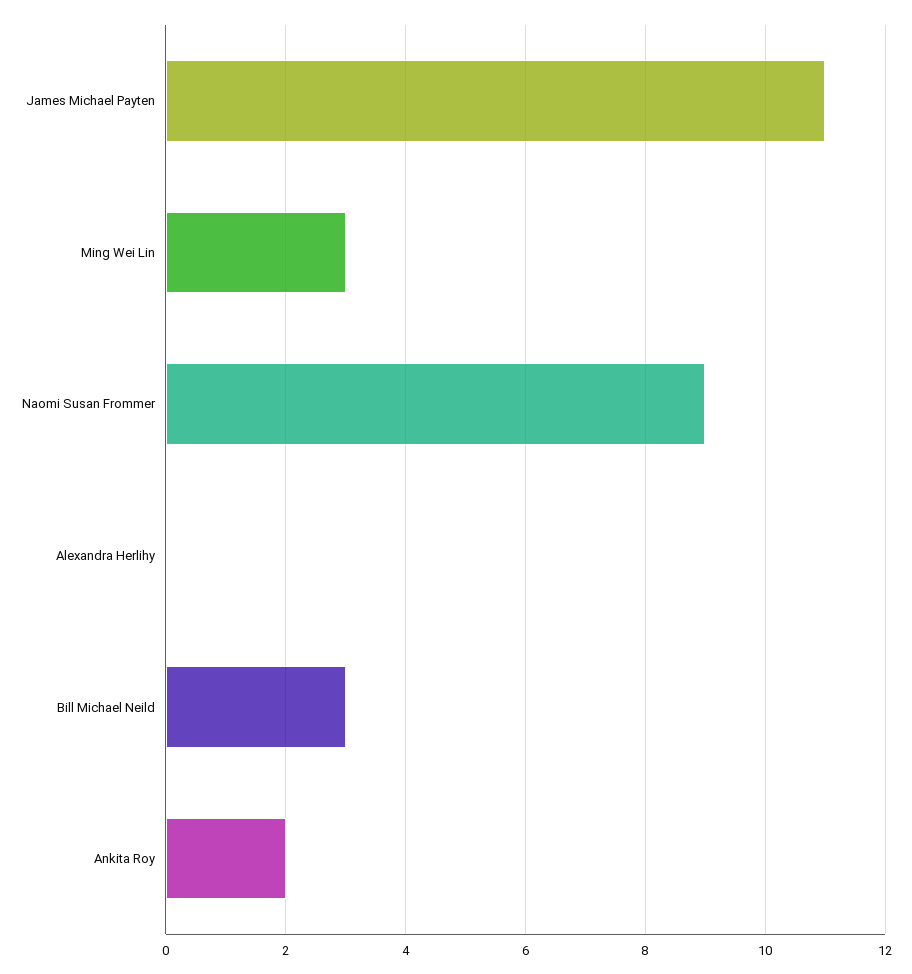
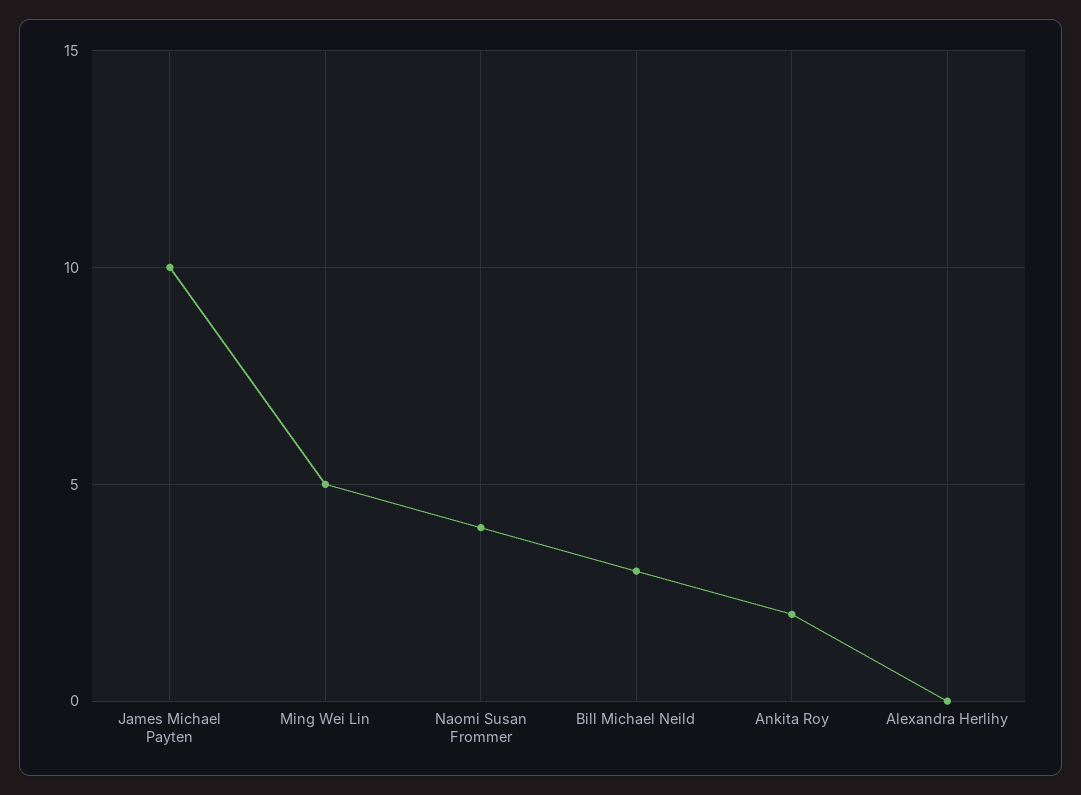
  {
-   "James Michael Payten": 11,
+   "James Michael Payten": 10,
-   "Ming Wei Lin": 3,
+   "Ming Wei Lin": 5,
-   "Naomi Susan Frommer": 9,
+   "Naomi Susan Frommer": 4,
    "Alexandra Herlihy": 0,
    "Bill Michael Neild": 3,
    "Ankita Roy": 2
  }

